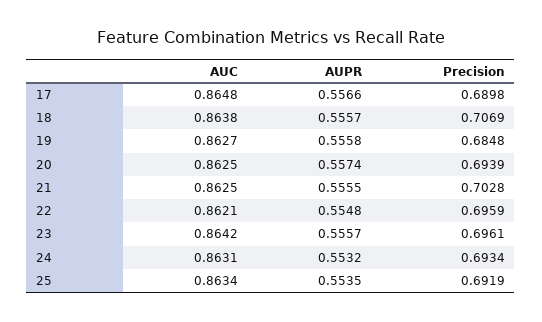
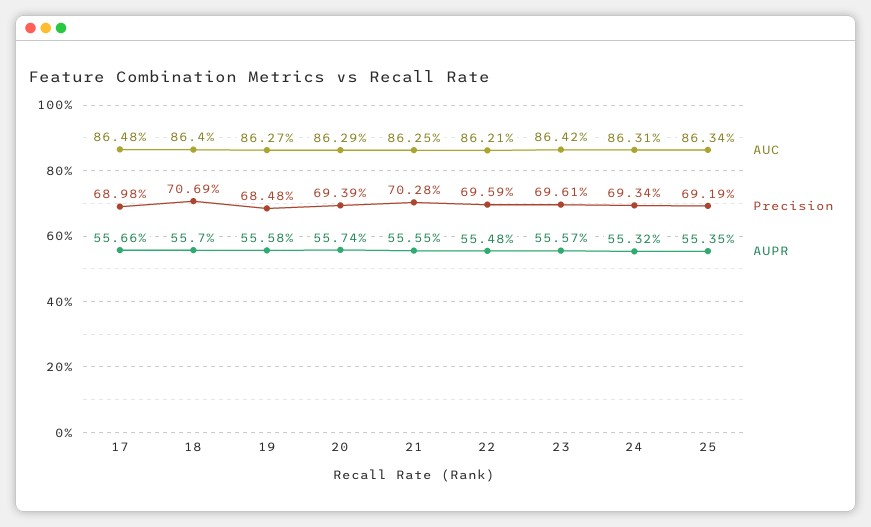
  {
    "AUC": {
      "17": 0.8648,
-     "18": 0.8638,
+     "18": 0.864,
      "19": 0.8627,
-     "20": 0.8625,
+     "20": 0.8629,
      "21": 0.8625,
      "22": 0.8621,
      "23": 0.8642,
      "24": 0.8631,
      "25": 0.8634
    },
    "AUPR": {
      "17": 0.5566,
-     "18": 0.5557,
+     "18": 0.557,
      "19": 0.5558,
      "20": 0.5574,
      "21": 0.5555,
      "22": 0.5548,
      "23": 0.5557,
      "24": 0.5532,
      "25": 0.5535
    },
    "Precision": {
      "17": 0.6898,
      "18": 0.7069,
      "19": 0.6848,
      "20": 0.6939,
      "21": 0.7028,
      "22": 0.6959,
      "23": 0.6961,
      "24": 0.6934,
      "25": 0.6919
    }
  }

